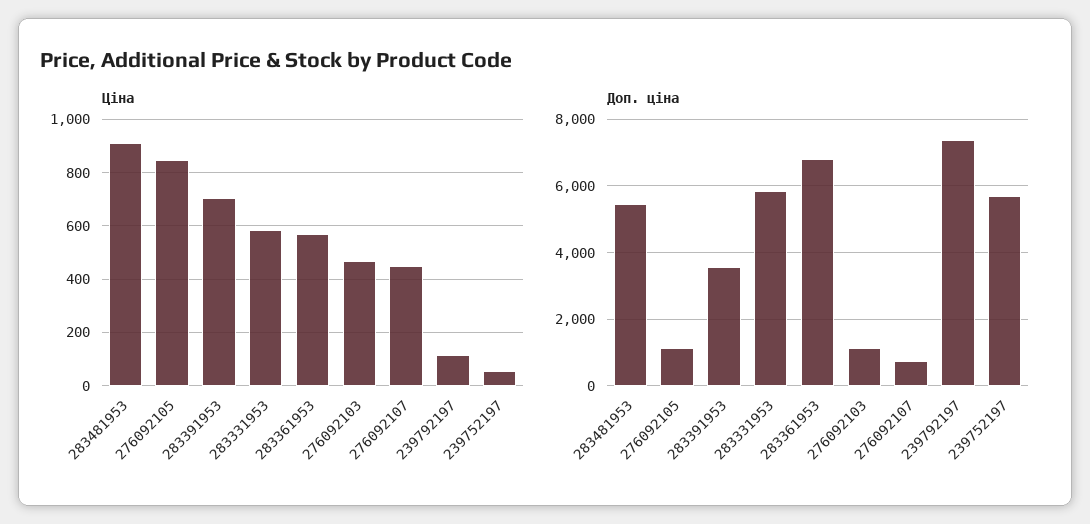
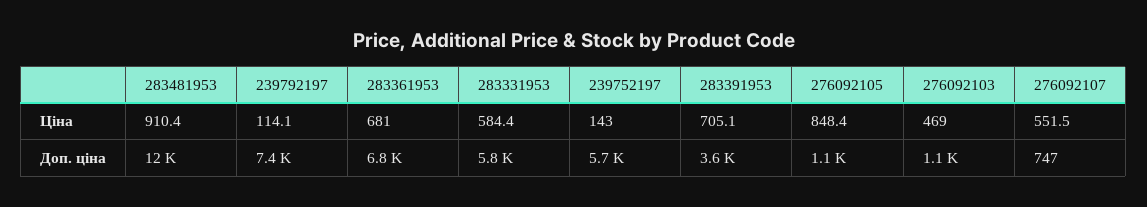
  {
    "Ціна": {
      "283481953": 910.4,
      "276092105": 848.4,
      "283391953": 705.1,
      "283331953": 584.4,
-     "283361953": 575,
+     "283361953": 681,
      "276092103": 469,
-     "276092107": 450,
+     "276092107": 551.5,
      "239792197": 114.1,
-     "239752197": 50
+     "239752197": 143
    },
    "Доп. ціна": {
-     "283481953": 5400,
+     "283481953": 12000,
      "276092105": 1100,
      "283391953": 3600,
      "283331953": 5800,
      "283361953": 6800,
      "276092103": 1100,
      "276092107": 747,
      "239792197": 7400,
      "239752197": 5700
    }
  }

